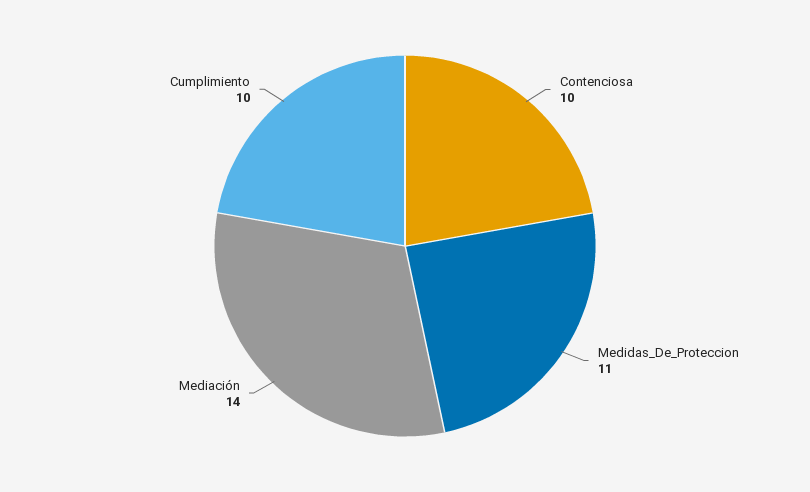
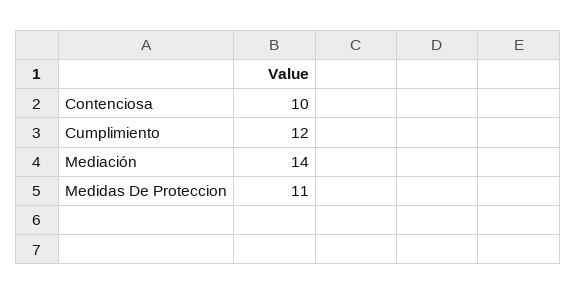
  {
    "Contenciosa": 10,
    "Medidas_De_Proteccion": 11,
    "Mediación": 14,
-   "Cumplimiento": 10
+   "Cumplimiento": 12
  }

